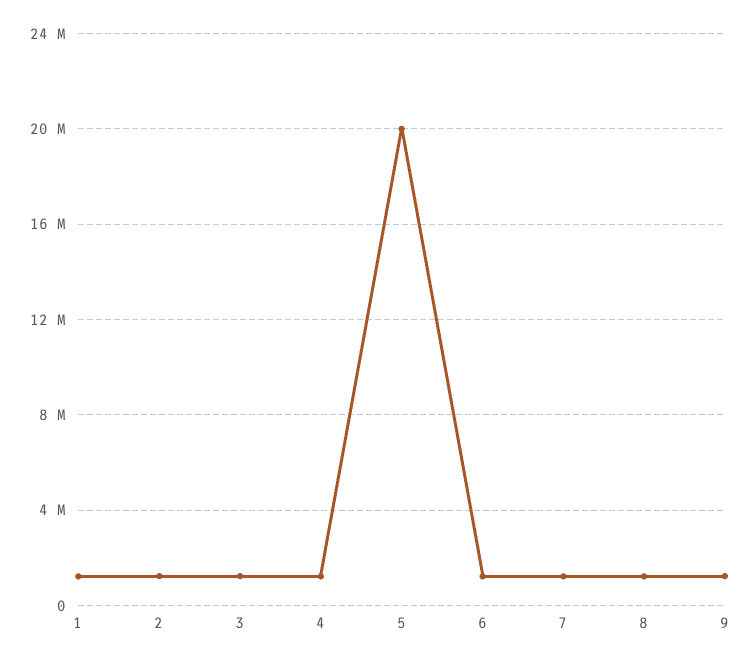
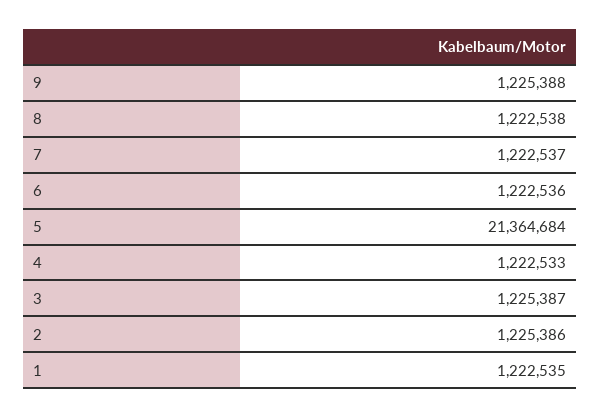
  {
    "1": 1222535,
    "2": 1225386,
    "3": 1225387,
    "4": 1222533,
-   "5": 20000000,
+   "5": 21364684,
    "6": 1222536,
    "7": 1222537,
    "8": 1222538,
    "9": 1225388
  }

